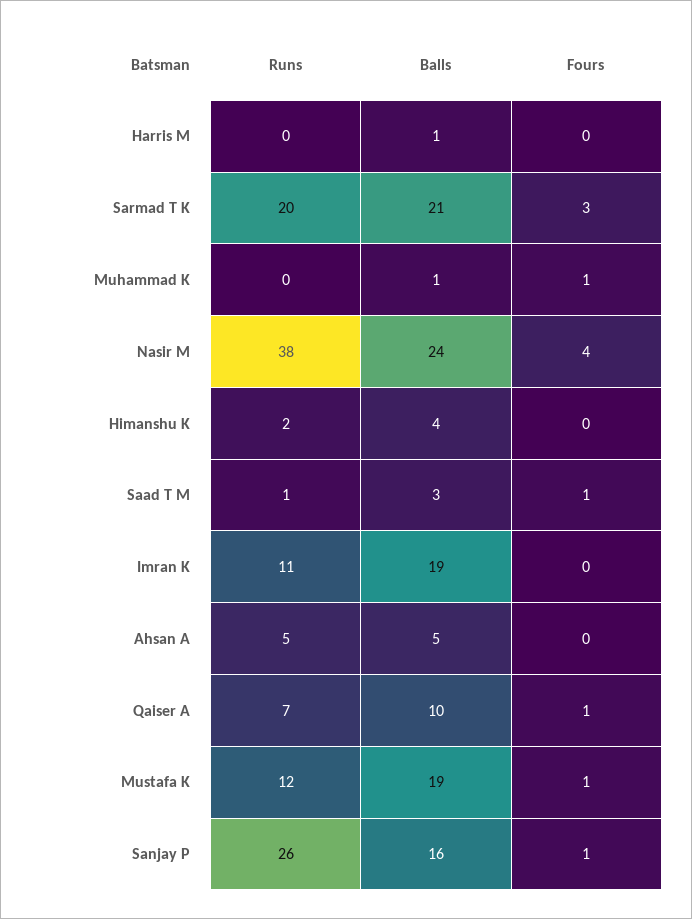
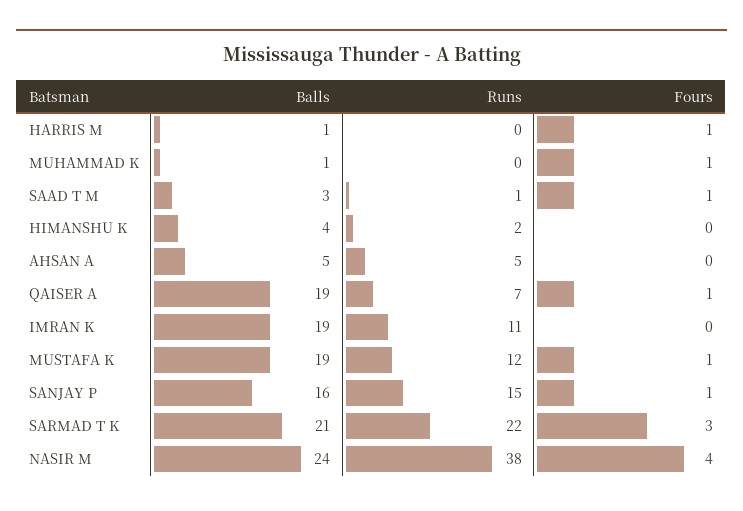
  {
    "Runs": {
      "Harris M": 0,
-     "Sarmad T K": 20,
+     "Sarmad T K": 22,
      "Muhammad K": 0,
      "Nasir M": 38,
      "Himanshu K": 2,
      "Saad T M": 1,
      "Imran K": 11,
      "Ahsan A": 5,
      "Qaiser A": 7,
      "Mustafa K": 12,
-     "Sanjay P": 26
+     "Sanjay P": 15
    },
    "Balls": {
      "Harris M": 1,
      "Sarmad T K": 21,
      "Muhammad K": 1,
      "Nasir M": 24,
      "Himanshu K": 4,
      "Saad T M": 3,
      "Imran K": 19,
      "Ahsan A": 5,
-     "Qaiser A": 10,
+     "Qaiser A": 19,
      "Mustafa K": 19,
      "Sanjay P": 16
    },
    "Fours": {
-     "Harris M": 0,
+     "Harris M": 1,
      "Sarmad T K": 3,
      "Muhammad K": 1,
      "Nasir M": 4,
      "Himanshu K": 0,
      "Saad T M": 1,
      "Imran K": 0,
      "Ahsan A": 0,
      "Qaiser A": 1,
      "Mustafa K": 1,
      "Sanjay P": 1
    }
  }

